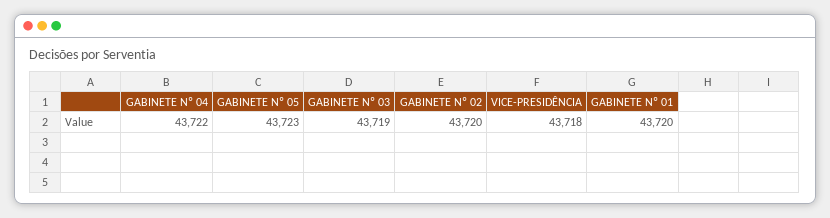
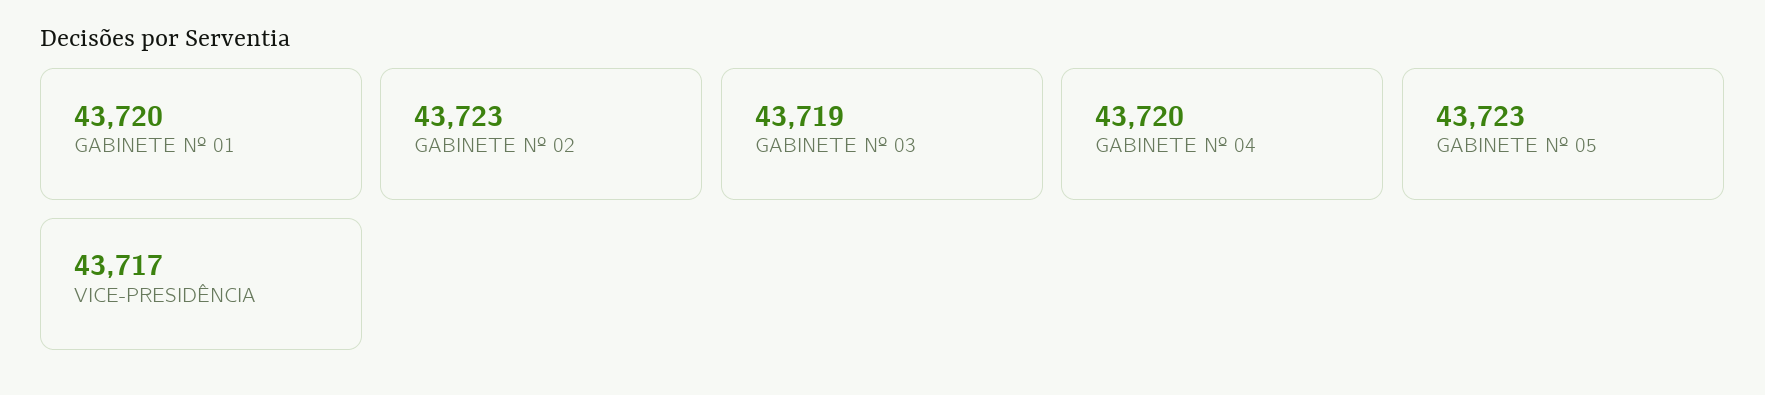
  {
-   "GABINETE Nº 04": 43722,
+   "GABINETE Nº 04": 43720,
    "GABINETE Nº 05": 43723,
    "GABINETE Nº 03": 43719,
-   "GABINETE Nº 02": 43720,
+   "GABINETE Nº 02": 43723,
-   "VICE-PRESIDÊNCIA": 43718,
+   "VICE-PRESIDÊNCIA": 43717,
    "GABINETE Nº 01": 43720
  }

